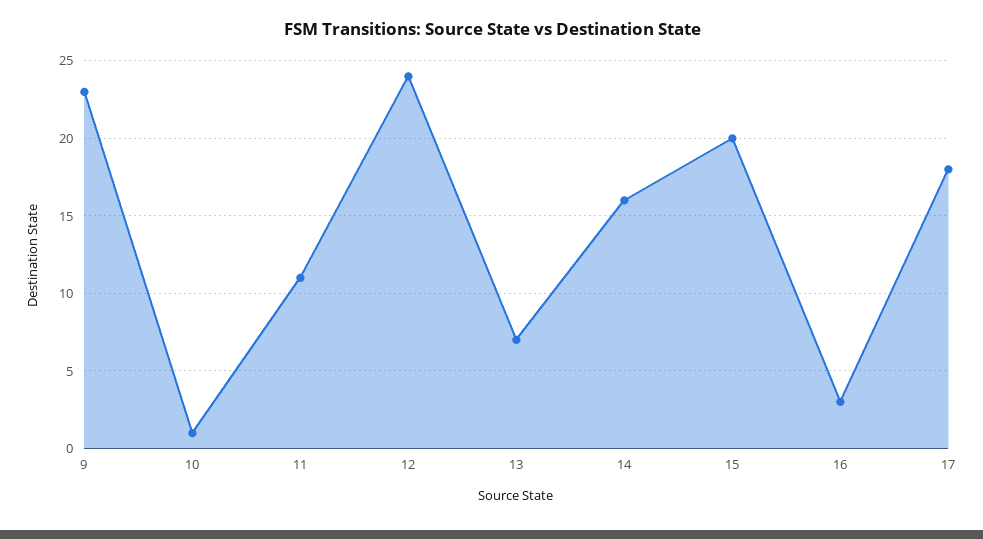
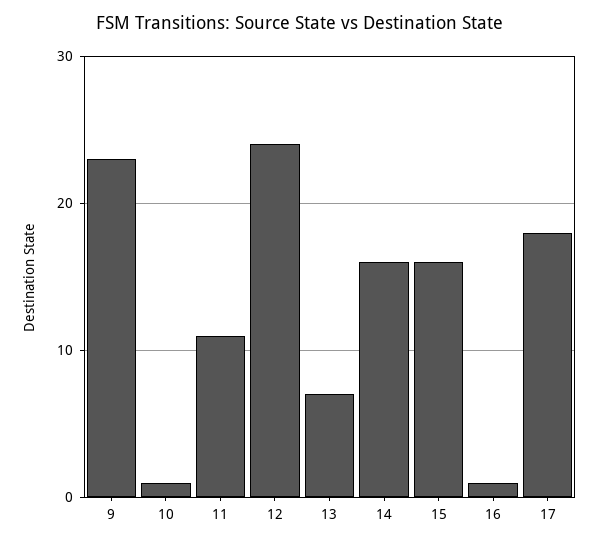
  {
    "9": 23,
    "10": 1,
    "11": 11,
    "12": 24,
    "13": 7,
    "14": 16,
-   "15": 20,
+   "15": 16,
-   "16": 3,
+   "16": 1,
    "17": 18
  }

